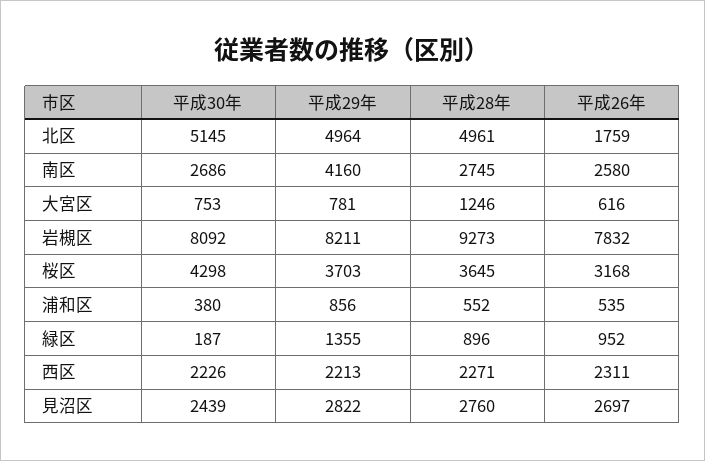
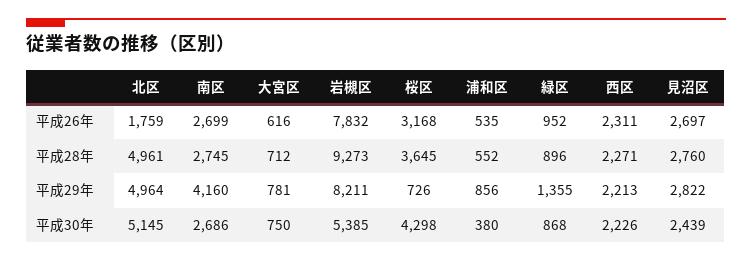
  {
    "平成30年": {
      "北区": 5145,
      "南区": 2686,
-     "大宮区": 753,
+     "大宮区": 750,
-     "岩槻区": 8092,
+     "岩槻区": 5385,
      "桜区": 4298,
      "浦和区": 380,
-     "緑区": 187,
+     "緑区": 868,
      "西区": 2226,
      "見沼区": 2439
    },
    "平成29年": {
      "北区": 4964,
      "南区": 4160,
      "大宮区": 781,
      "岩槻区": 8211,
-     "桜区": 3703,
+     "桜区": 726,
      "浦和区": 856,
      "緑区": 1355,
      "西区": 2213,
      "見沼区": 2822
    },
    "平成28年": {
      "北区": 4961,
      "南区": 2745,
-     "大宮区": 1246,
+     "大宮区": 712,
      "岩槻区": 9273,
      "桜区": 3645,
      "浦和区": 552,
      "緑区": 896,
      "西区": 2271,
      "見沼区": 2760
    },
    "平成26年": {
      "北区": 1759,
-     "南区": 2580,
+     "南区": 2699,
      "大宮区": 616,
      "岩槻区": 7832,
      "桜区": 3168,
      "浦和区": 535,
      "緑区": 952,
      "西区": 2311,
      "見沼区": 2697
    }
  }

